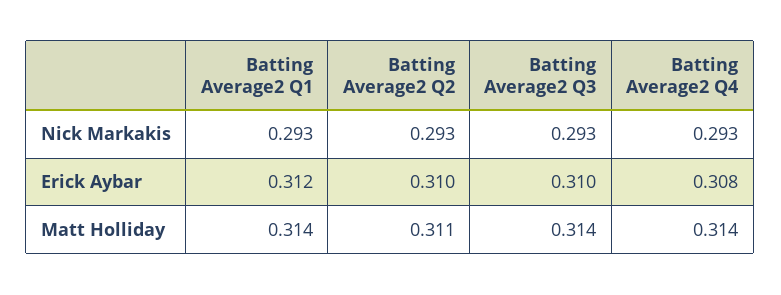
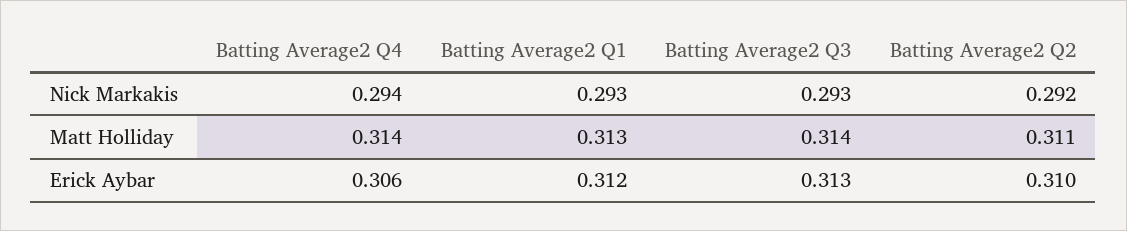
  {
    "Batting Average2 Q1": {
      "Nick Markakis": 0.293,
      "Erick Aybar": 0.312,
-     "Matt Holliday": 0.314
+     "Matt Holliday": 0.313
    },
    "Batting Average2 Q2": {
-     "Nick Markakis": 0.293,
+     "Nick Markakis": 0.292,
      "Erick Aybar": 0.31,
      "Matt Holliday": 0.311
    },
    "Batting Average2 Q3": {
      "Nick Markakis": 0.293,
-     "Erick Aybar": 0.31,
+     "Erick Aybar": 0.313,
      "Matt Holliday": 0.314
    },
    "Batting Average2 Q4": {
-     "Nick Markakis": 0.293,
+     "Nick Markakis": 0.294,
-     "Erick Aybar": 0.308,
+     "Erick Aybar": 0.306,
      "Matt Holliday": 0.314
    }
  }

